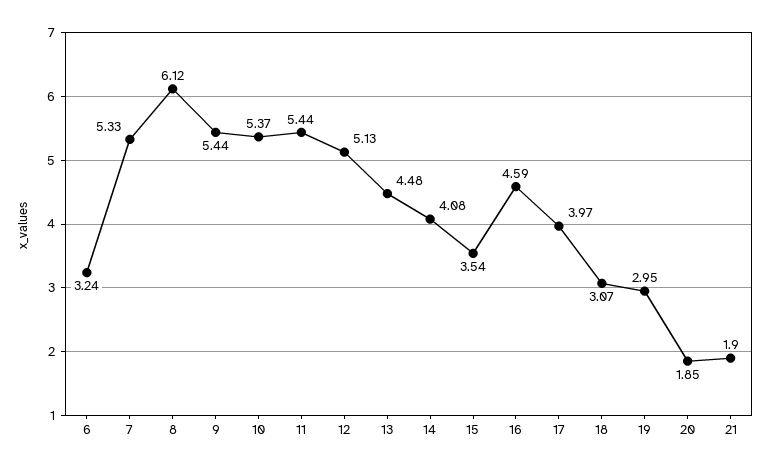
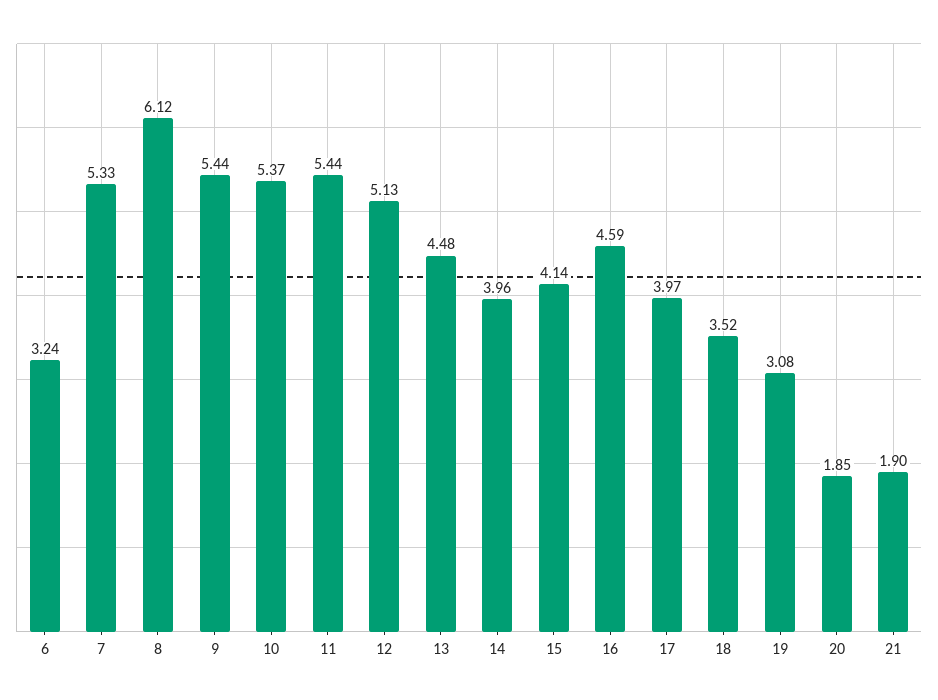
  {
    "6": 3.24,
    "7": 5.33,
    "8": 6.12,
    "9": 5.44,
    "10": 5.37,
    "11": 5.44,
    "12": 5.13,
    "13": 4.48,
-   "14": 4.08,
+   "14": 3.96,
-   "15": 3.54,
+   "15": 4.14,
    "16": 4.59,
    "17": 3.97,
-   "18": 3.07,
+   "18": 3.52,
-   "19": 2.95,
+   "19": 3.08,
    "20": 1.85,
    "21": 1.9
  }

